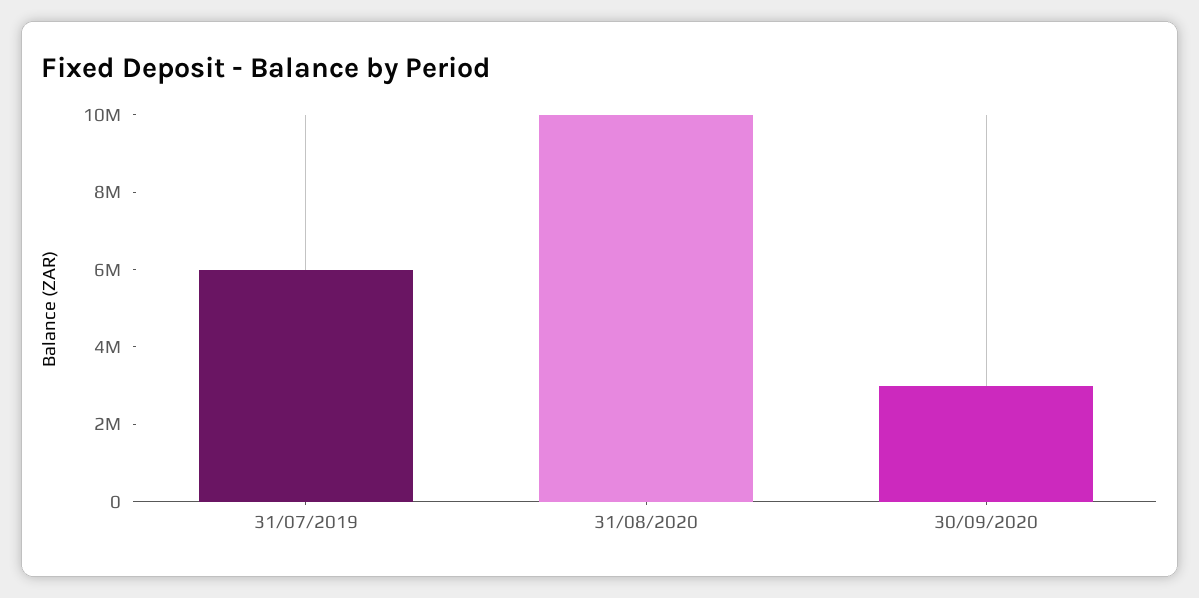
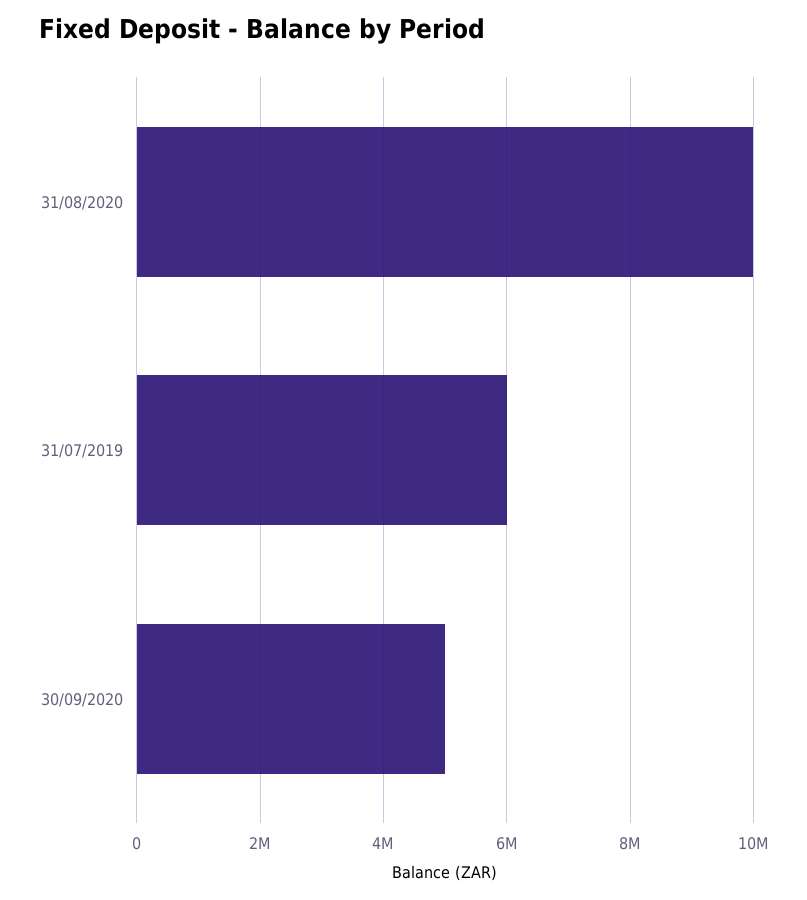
  {
    "31/07/2019": 6000000,
    "31/08/2020": 10000000,
-   "30/09/2020": 3000000
+   "30/09/2020": 5000000
  }

